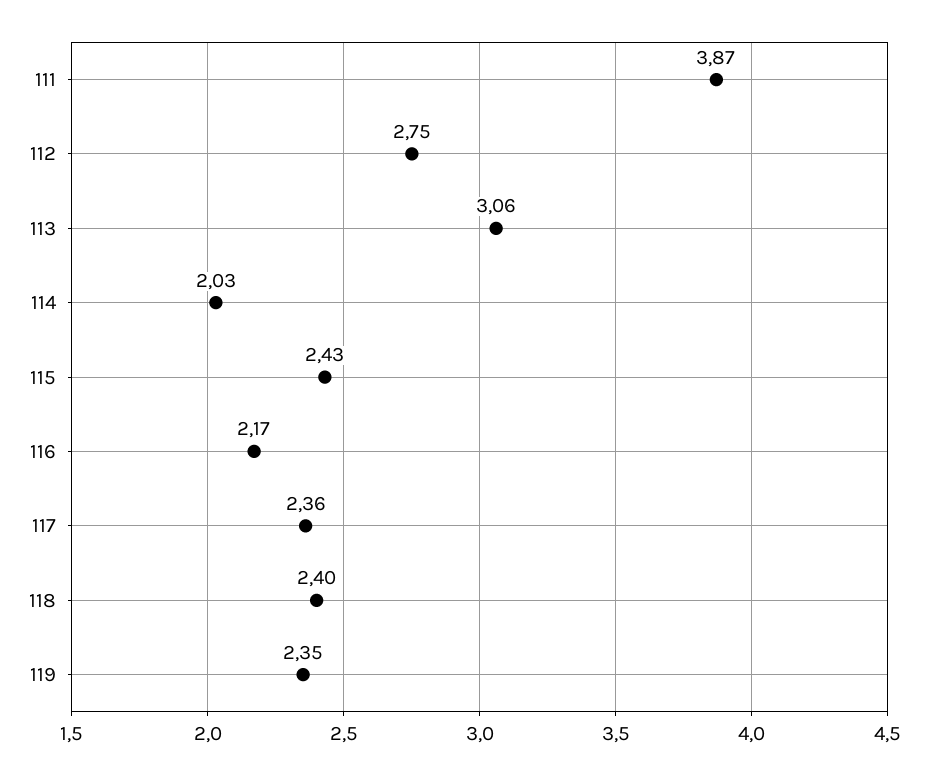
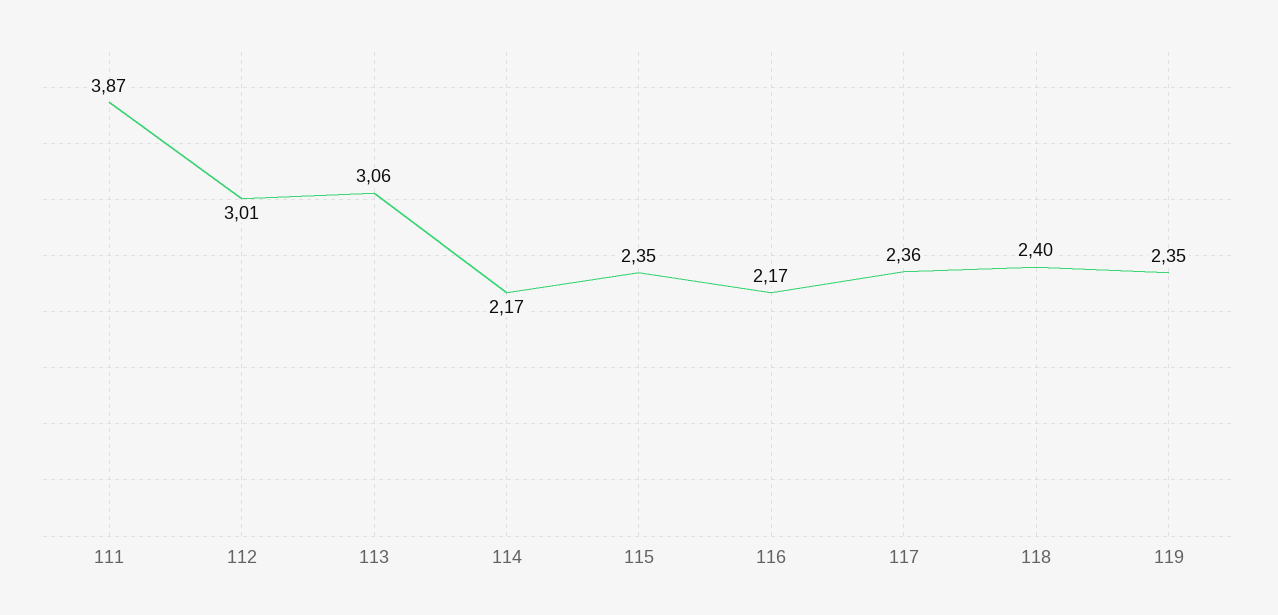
  {
    "111": 3.87,
-   "112": 2.75,
+   "112": 3.01,
    "113": 3.06,
-   "114": 2.03,
+   "114": 2.17,
-   "115": 2.43,
+   "115": 2.35,
    "116": 2.17,
    "117": 2.36,
    "118": 2.4,
    "119": 2.35
  }

